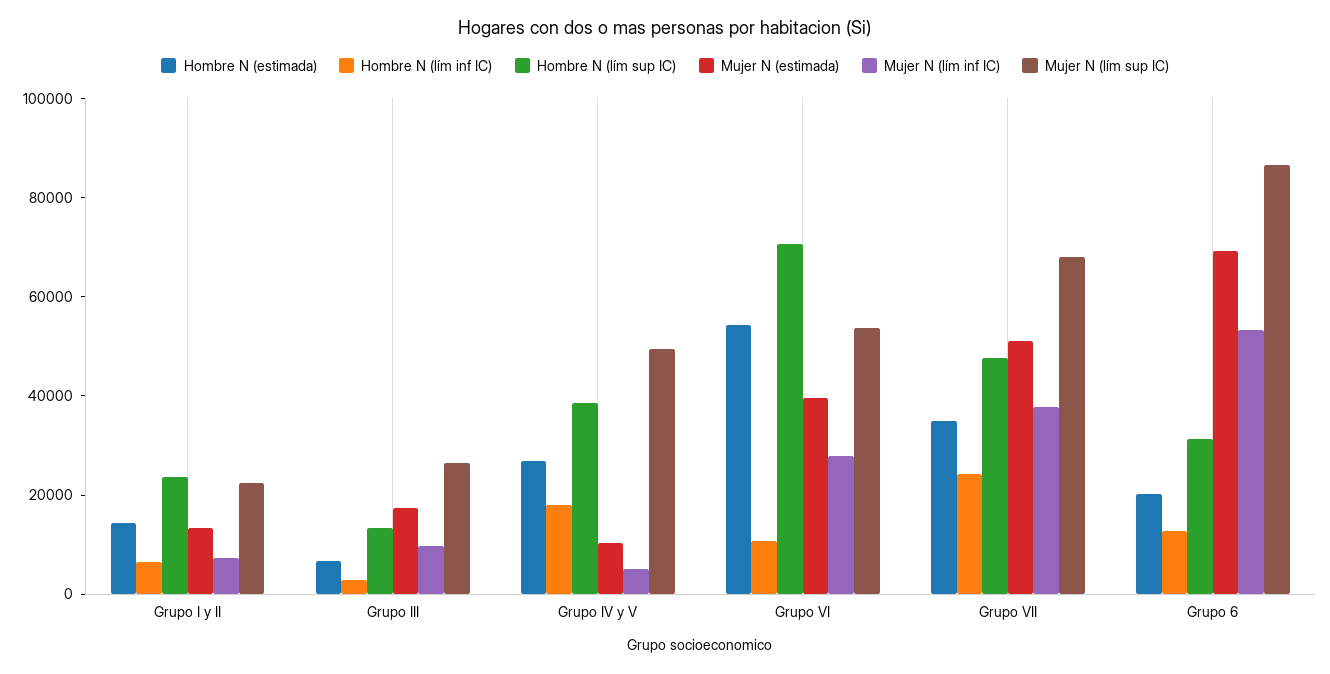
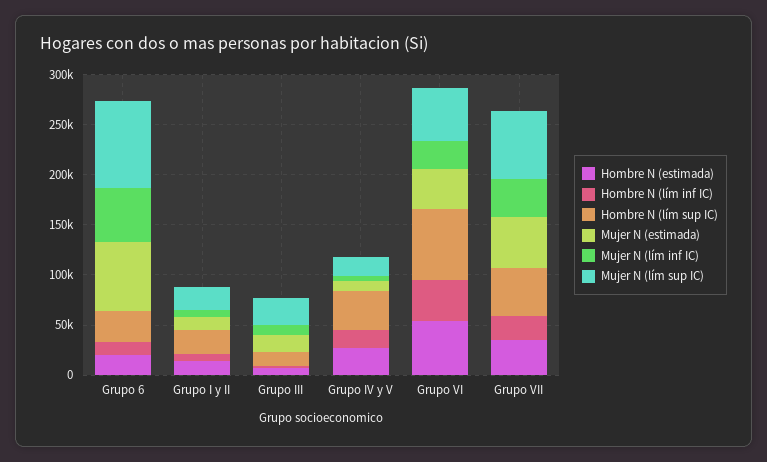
  {
    "Hombre N (estimada)": {
      "Grupo I y II": 15000,
      "Grupo III": 5000,
      "Grupo IV y V": 25000,
      "Grupo VI": 55000,
      "Grupo VII": 35000,
      "Grupo 6": 20000
    },
    "Hombre N (lím inf IC)": {
      "Grupo I y II": 5000,
      "Grupo III": 5000,
      "Grupo IV y V": 20000,
-     "Grupo VI": 10000,
+     "Grupo VI": 40000,
      "Grupo VII": 25000,
      "Grupo 6": 15000
    },
    "Hombre N (lím sup IC)": {
      "Grupo I y II": 25000,
      "Grupo III": 15000,
      "Grupo IV y V": 40000,
      "Grupo VI": 70000,
      "Grupo VII": 50000,
      "Grupo 6": 30000
    },
    "Mujer N (estimada)": {
      "Grupo I y II": 15000,
      "Grupo III": 15000,
      "Grupo IV y V": 10000,
      "Grupo VI": 40000,
      "Grupo VII": 50000,
      "Grupo 6": 70000
    },
    "Mujer N (lím inf IC)": {
      "Grupo I y II": 5000,
      "Grupo III": 10000,
      "Grupo IV y V": 5000,
      "Grupo VI": 30000,
      "Grupo VII": 40000,
      "Grupo 6": 55000
    },
    "Mujer N (lím sup IC)": {
      "Grupo I y II": 20000,
      "Grupo III": 25000,
-     "Grupo IV y V": 50000,
+     "Grupo IV y V": 20000,
      "Grupo VI": 55000,
      "Grupo VII": 70000,
      "Grupo 6": 85000
    }
  }

